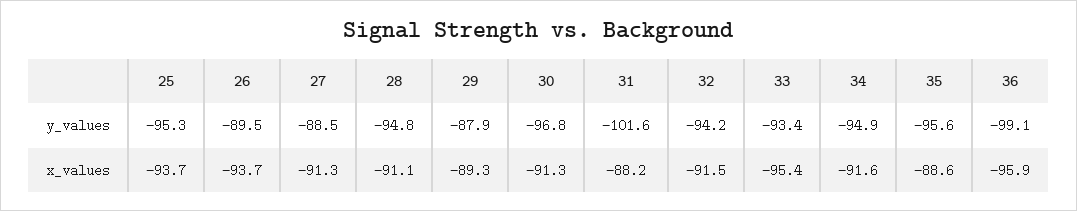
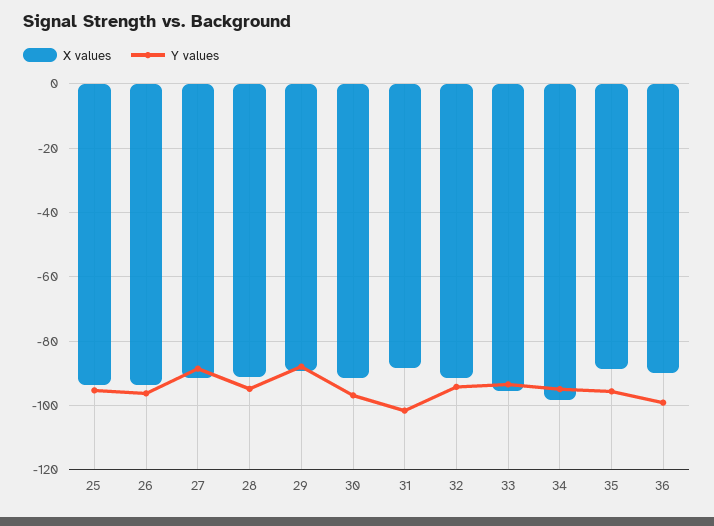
  {
    "y_values": {
      "25": -95.3,
-     "26": -89.5,
+     "26": -96,
      "27": -88.5,
      "28": -94.8,
      "29": -87.9,
      "30": -96.8,
      "31": -101.6,
      "32": -94.2,
      "33": -93.4,
      "34": -94.9,
      "35": -95.6,
      "36": -99.1
    },
    "x_values": {
      "25": -93.7,
      "26": -93.7,
      "27": -91.3,
      "28": -91.1,
      "29": -89.3,
      "30": -91.3,
      "31": -88.2,
      "32": -91.5,
      "33": -95.4,
-     "34": -91.6,
+     "34": -98,
      "35": -88.6,
-     "36": -95.9
+     "36": -90
    }
  }

